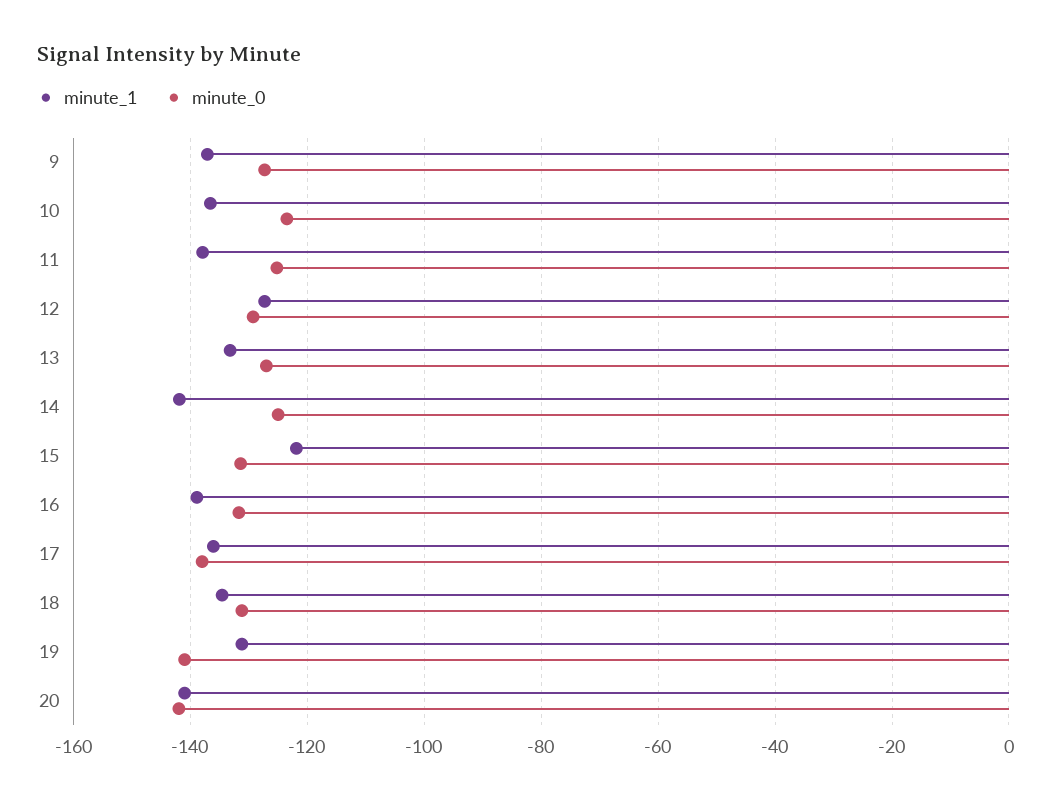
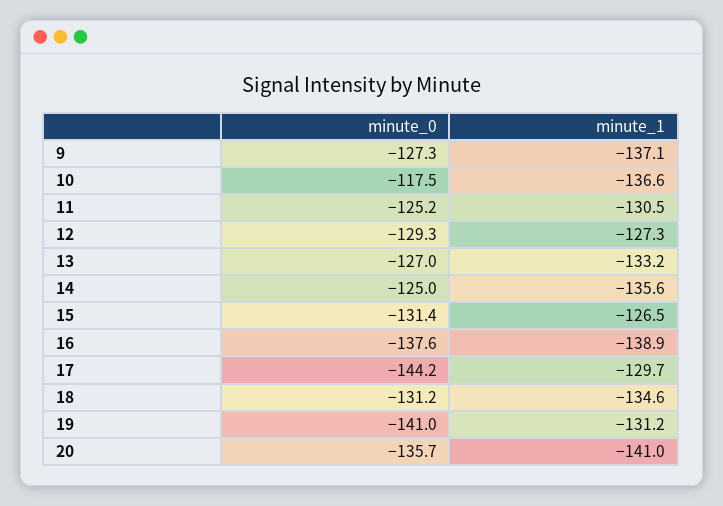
  {
    "minute_1": {
      "9": -137.1,
      "10": -136.6,
-     "11": -138,
+     "11": -130.5,
      "12": -127.3,
      "13": -133.2,
-     "14": -142,
+     "14": -135.6,
-     "15": -122,
+     "15": -126.5,
      "16": -138.9,
-     "17": -136,
+     "17": -129.7,
      "18": -134.6,
      "19": -131.2,
      "20": -141
    },
    "minute_0": {
      "9": -127.3,
-     "10": -124,
+     "10": -117.5,
      "11": -125.2,
      "12": -129.3,
      "13": -127,
      "14": -125,
      "15": -131.4,
-     "16": -132,
+     "16": -137.6,
-     "17": -138,
+     "17": -144.2,
      "18": -131.2,
      "19": -141,
-     "20": -142
+     "20": -135.7
    }
  }

